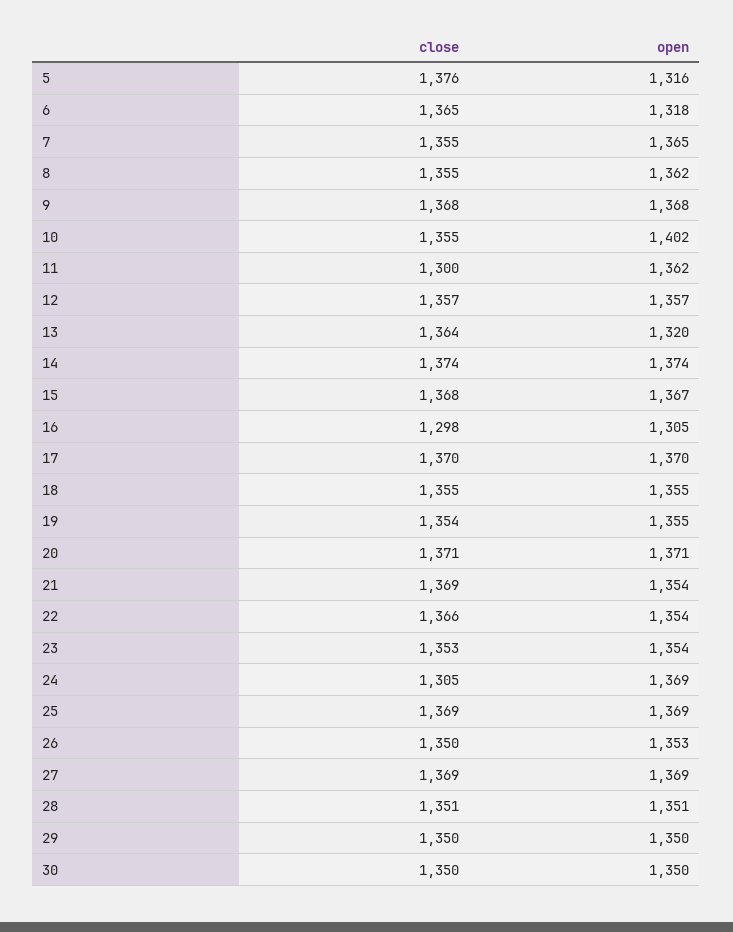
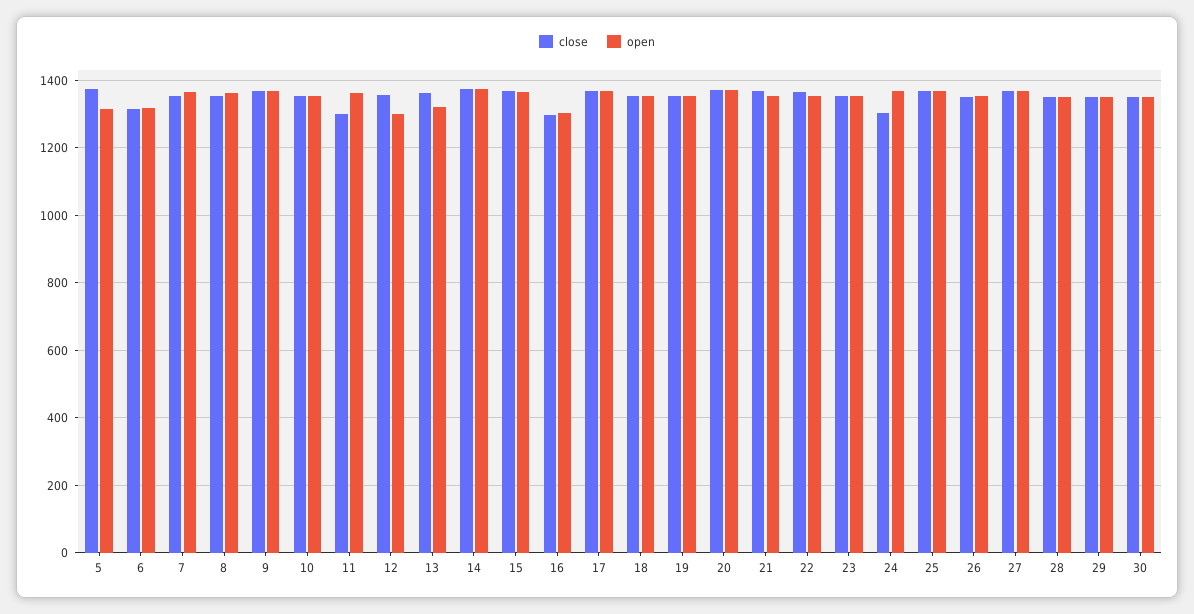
  {
    "close": {
      "5": 1376,
-     "6": 1365,
+     "6": 1320,
      "7": 1355,
      "8": 1355,
      "9": 1368,
      "10": 1355,
      "11": 1300,
      "12": 1357,
      "13": 1364,
      "14": 1374,
      "15": 1368,
      "16": 1298,
      "17": 1370,
      "18": 1355,
      "19": 1354,
      "20": 1371,
      "21": 1369,
      "22": 1366,
      "23": 1353,
      "24": 1305,
      "25": 1369,
      "26": 1350,
      "27": 1369,
      "28": 1351,
      "29": 1350,
      "30": 1350
    },
    "open": {
      "5": 1316,
      "6": 1318,
      "7": 1365,
      "8": 1362,
      "9": 1368,
-     "10": 1402,
+     "10": 1360,
      "11": 1362,
-     "12": 1357,
+     "12": 1300,
      "13": 1320,
      "14": 1374,
      "15": 1367,
      "16": 1305,
      "17": 1370,
      "18": 1355,
      "19": 1355,
      "20": 1371,
      "21": 1354,
      "22": 1354,
      "23": 1354,
      "24": 1369,
      "25": 1369,
      "26": 1353,
      "27": 1369,
      "28": 1351,
      "29": 1350,
      "30": 1350
    }
  }

